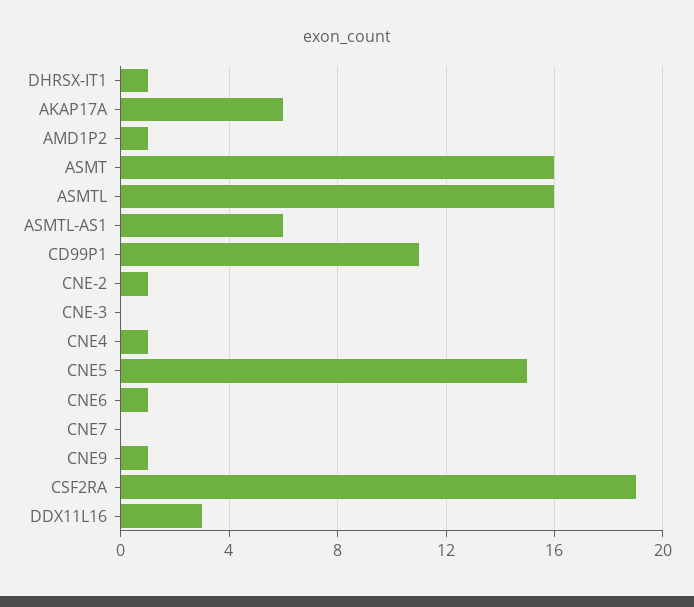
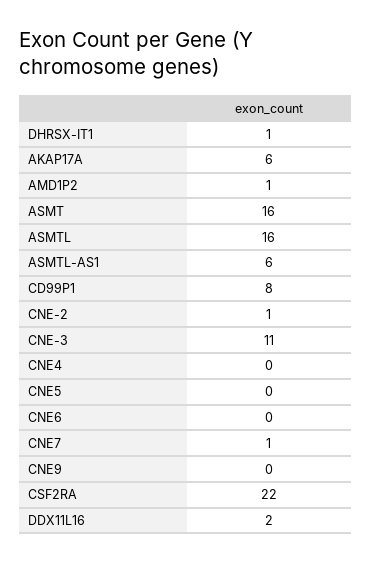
  {
    "DHRSX-IT1": 1,
    "AKAP17A": 6,
    "AMD1P2": 1,
    "ASMT": 16,
    "ASMTL": 16,
    "ASMTL-AS1": 6,
-   "CD99P1": 11,
+   "CD99P1": 8,
    "CNE-2": 1,
-   "CNE-3": 0,
+   "CNE-3": 11,
-   "CNE4": 1,
+   "CNE4": 0,
-   "CNE5": 15,
+   "CNE5": 0,
-   "CNE6": 1,
+   "CNE6": 0,
-   "CNE7": 0,
+   "CNE7": 1,
-   "CNE9": 1,
+   "CNE9": 0,
-   "CSF2RA": 19,
+   "CSF2RA": 22,
-   "DDX11L16": 3
+   "DDX11L16": 2
  }

